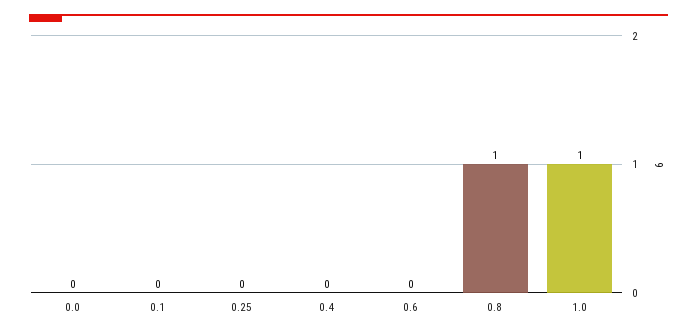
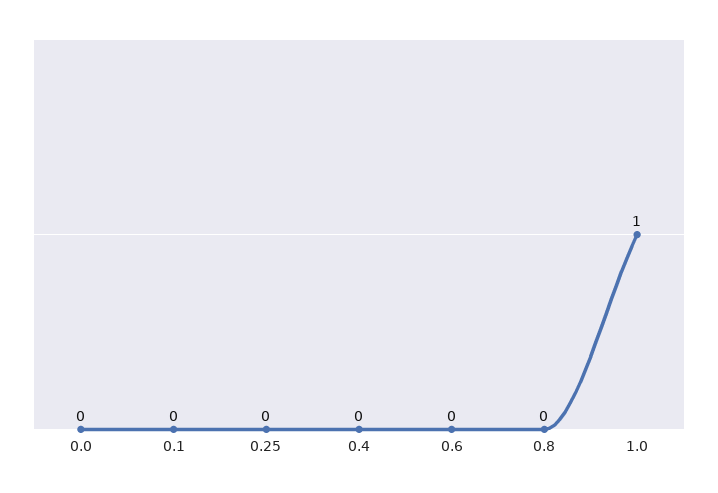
  {
    "0.0": 0,
    "0.1": 0,
    "0.25": 0,
    "0.4": 0,
    "0.6": 0,
-   "0.8": 1,
+   "0.8": 0,
    "1.0": 1
  }

